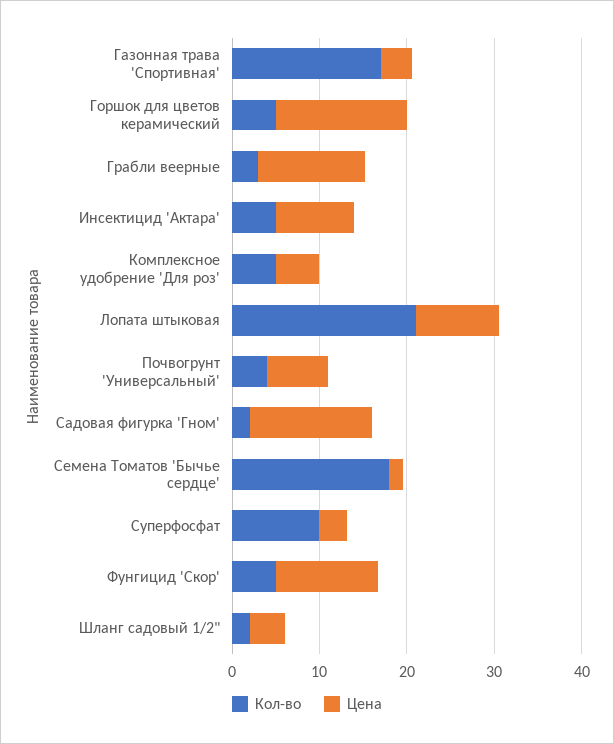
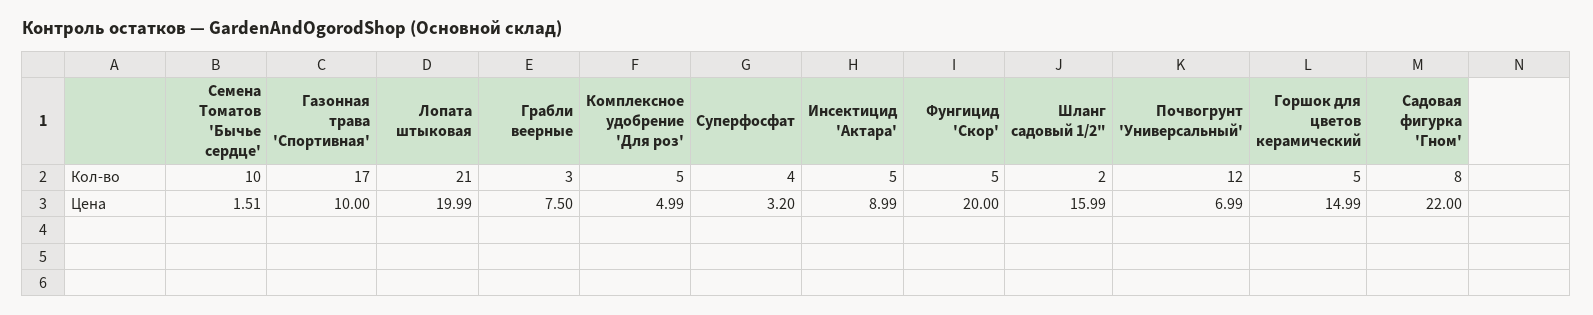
  {
    "Кол-во": {
      "Газонная трава 'Спортивная'": 17,
      "Горшок для цветов керамический": 5,
      "Грабли веерные": 3,
      "Инсектицид 'Актара'": 5,
      "Комплексное удобрение 'Для роз'": 5,
      "Лопата штыковая": 21,
-     "Почвогрунт 'Универсальный'": 4,
+     "Почвогрунт 'Универсальный'": 12,
-     "Садовая фигурка 'Гном'": 2,
+     "Садовая фигурка 'Гном'": 8,
-     "Семена Томатов 'Бычье сердце'": 18,
+     "Семена Томатов 'Бычье сердце'": 10,
-     "Суперфосфат": 10,
+     "Суперфосфат": 4,
      "Фунгицид 'Скор'": 5,
      "Шланг садовый 1/2\"": 2
    },
    "Цена": {
-     "Газонная трава 'Спортивная'": 4,
+     "Газонная трава 'Спортивная'": 10,
      "Горшок для цветов керамический": 14.99,
-     "Грабли веерные": 12,
+     "Грабли веерные": 7.5,
      "Инсектицид 'Актара'": 8.99,
      "Комплексное удобрение 'Для роз'": 4.99,
-     "Лопата штыковая": 10,
+     "Лопата штыковая": 19.99,
      "Почвогрунт 'Универсальный'": 6.99,
-     "Садовая фигурка 'Гном'": 14,
+     "Садовая фигурка 'Гном'": 22,
      "Семена Томатов 'Бычье сердце'": 1.51,
      "Суперфосфат": 3.2,
-     "Фунгицид 'Скор'": 12,
+     "Фунгицид 'Скор'": 20,
-     "Шланг садовый 1/2\"": 4
+     "Шланг садовый 1/2\"": 15.99
    }
  }

